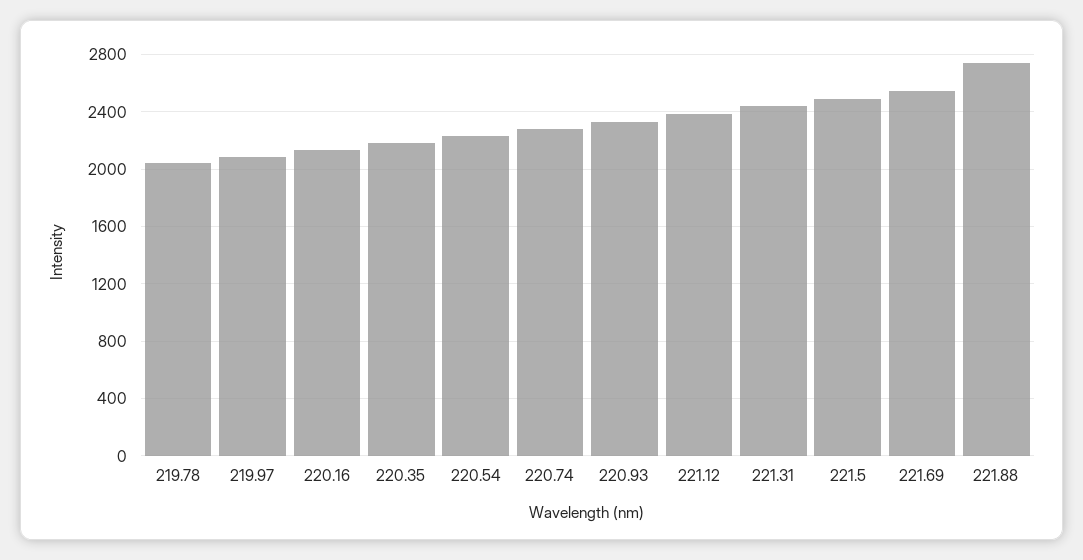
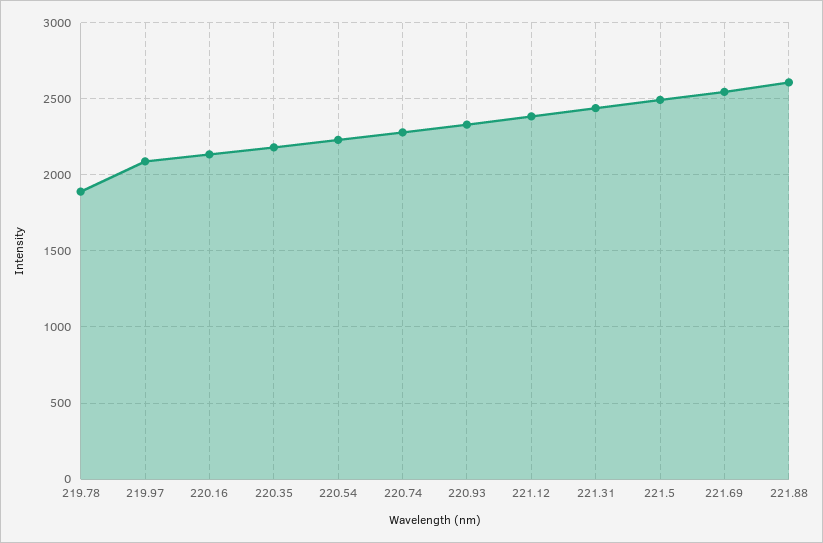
  {
-   "219.78": 2050,
+   "219.78": 1900,
    "219.97": 2100,
    "220.16": 2150,
    "220.35": 2200,
    "220.54": 2250,
    "220.74": 2300,
    "220.93": 2350,
    "221.12": 2400,
    "221.31": 2450,
    "221.5": 2500,
    "221.69": 2550,
-   "221.88": 2750
+   "221.88": 2600
  }

